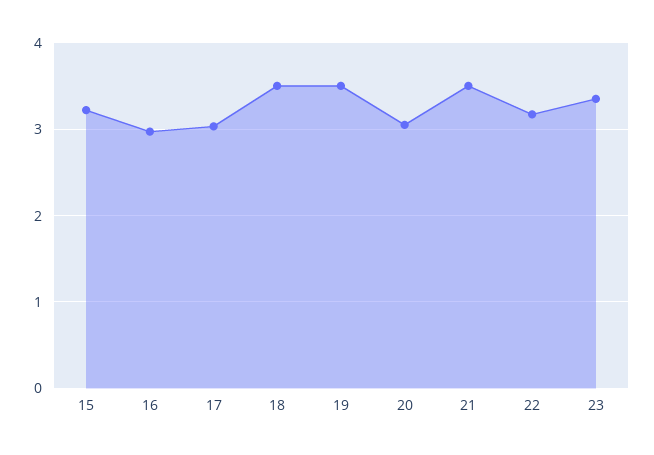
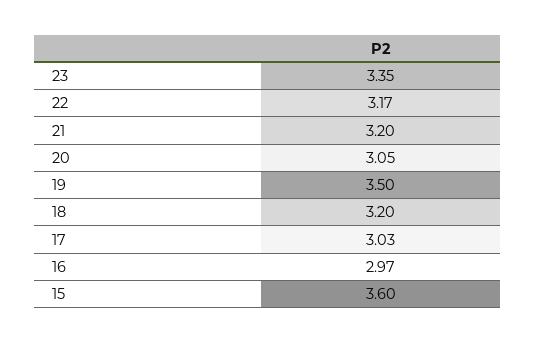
  {
-   "15": 3.2,
+   "15": 3.6,
    "16": 2.97,
    "17": 3.03,
-   "18": 3.5,
+   "18": 3.2,
    "19": 3.5,
    "20": 3.05,
-   "21": 3.5,
+   "21": 3.2,
    "22": 3.17,
    "23": 3.35
  }

